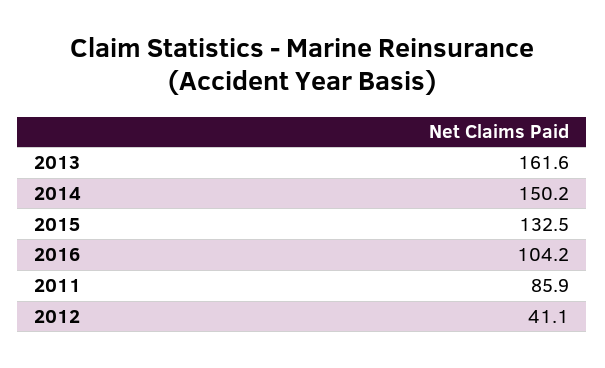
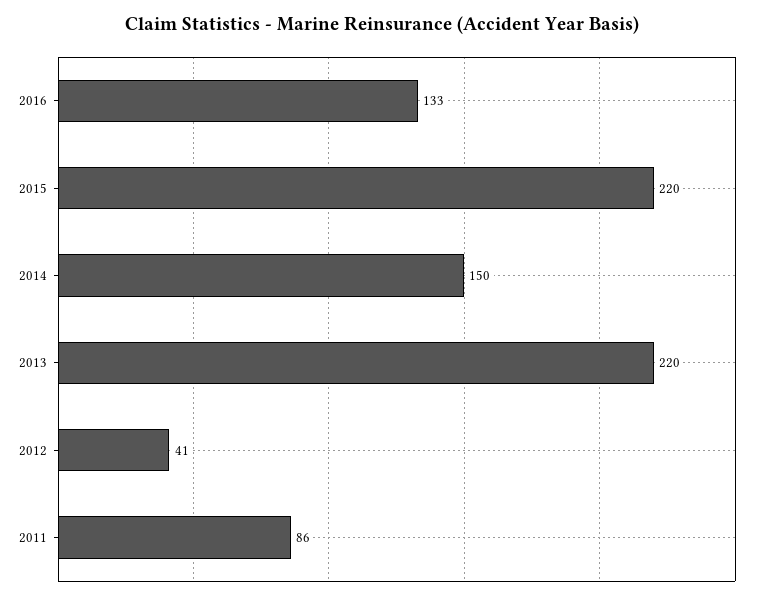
  {
-   "2013": 161.6,
+   "2013": 220,
    "2014": 150.2,
-   "2015": 132.5,
+   "2015": 220,
-   "2016": 104.2,
+   "2016": 133,
    "2011": 85.9,
    "2012": 41.1
  }

